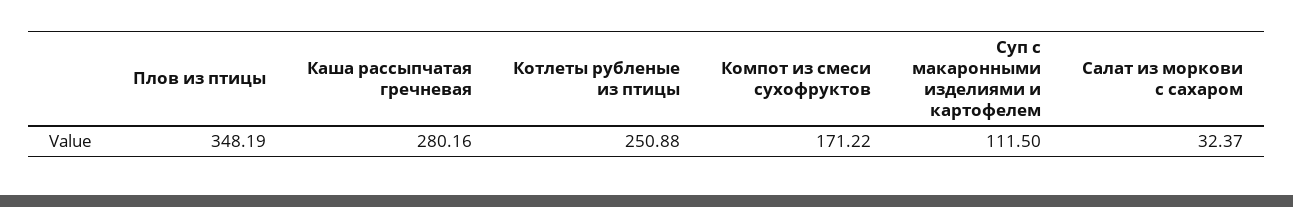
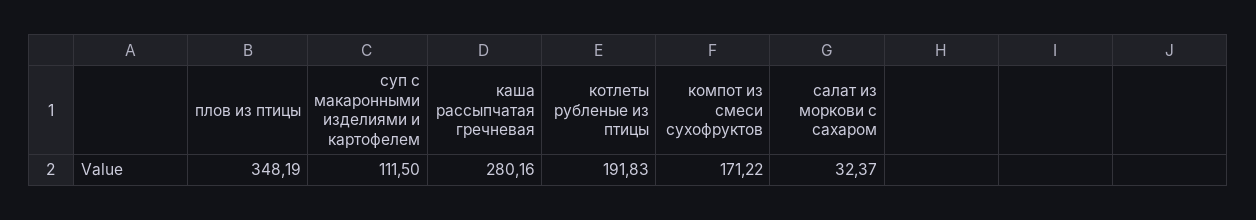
  {
    "Плов из птицы": 348.19,
    "Каша рассыпчатая гречневая": 280.16,
-   "Котлеты рубленые из птицы": 250.88,
+   "Котлеты рубленые из птицы": 191.83,
    "Компот из смеси сухофруктов": 171.22,
    "Суп с макаронными изделиями и картофелем": 111.5,
    "Салат из моркови с сахаром": 32.37
  }

